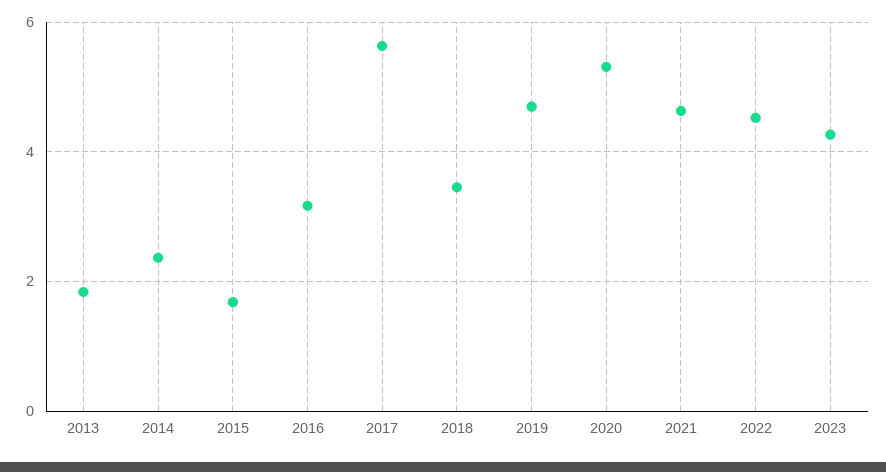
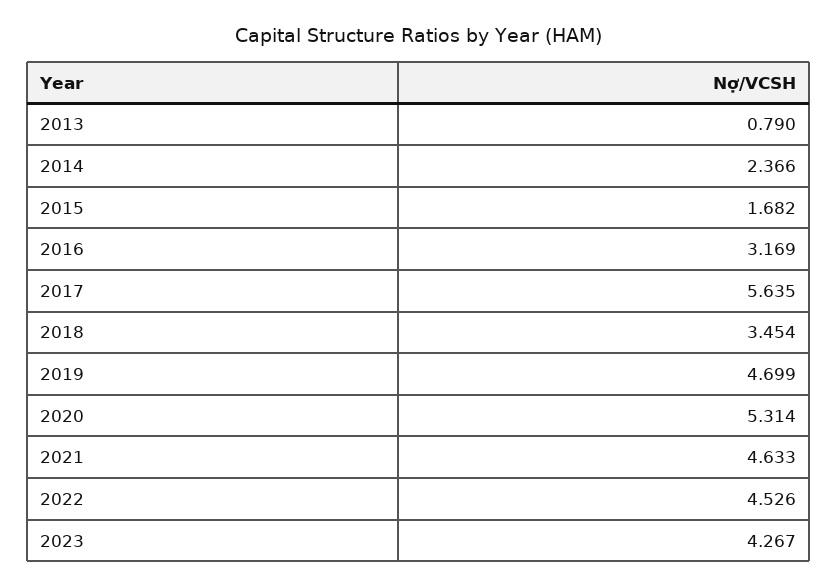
  {
-   "2013": 1.8,
+   "2013": 0.79,
    "2014": 2.366,
    "2015": 1.682,
    "2016": 3.169,
    "2017": 5.635,
    "2018": 3.454,
    "2019": 4.699,
    "2020": 5.314,
    "2021": 4.633,
    "2022": 4.526,
    "2023": 4.267
  }

